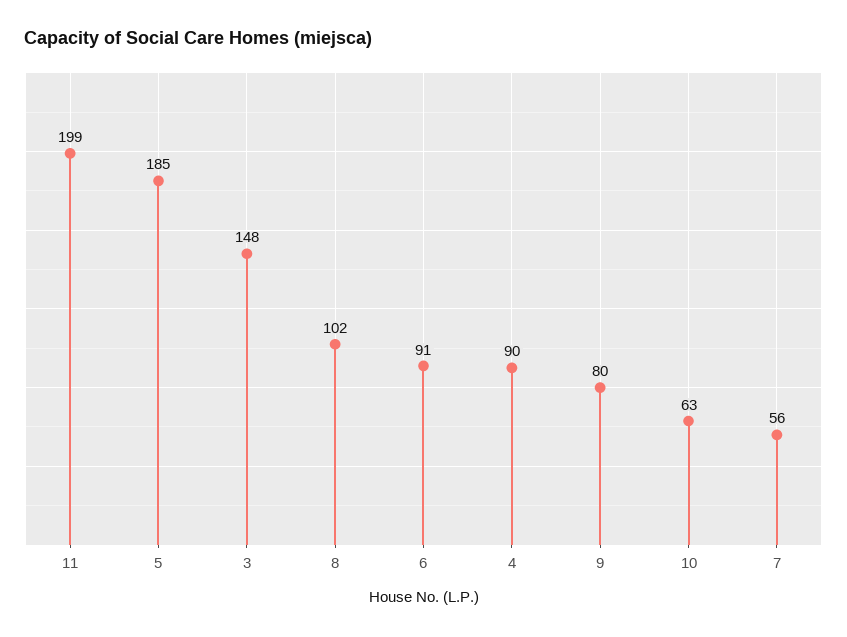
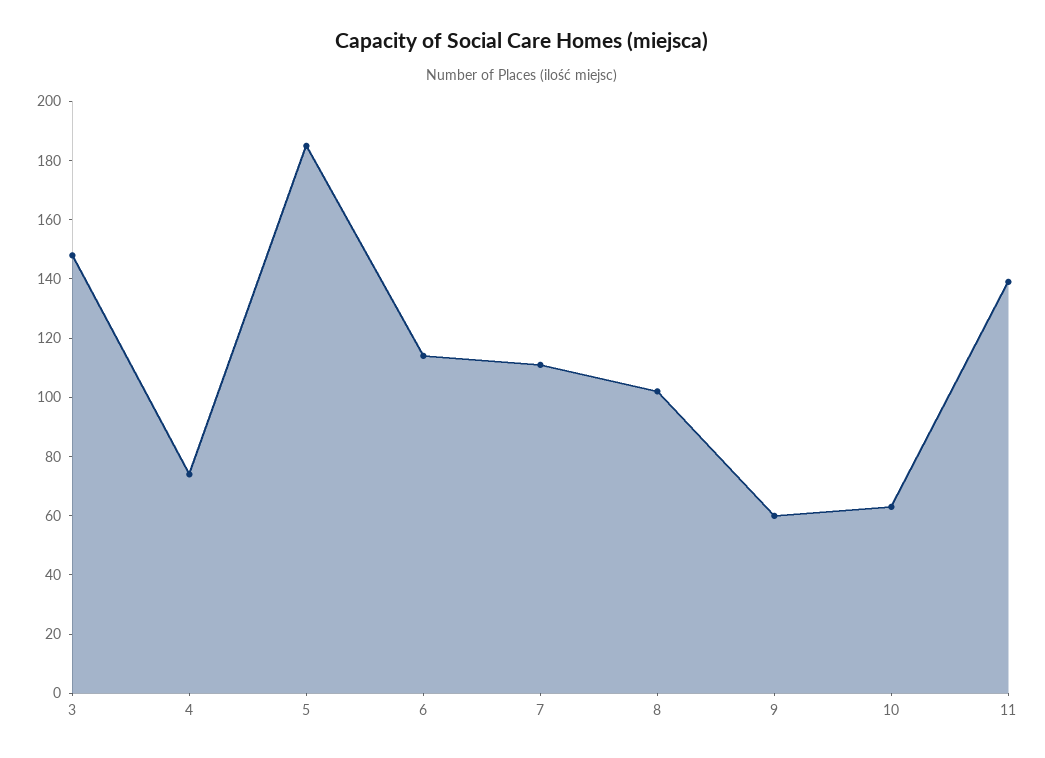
  {
-   "11": 199,
+   "11": 140,
    "5": 185,
    "3": 148,
    "8": 102,
-   "6": 91,
+   "6": 115,
-   "4": 90,
+   "4": 75,
-   "9": 80,
+   "9": 60,
    "10": 63,
-   "7": 56
+   "7": 110
  }

